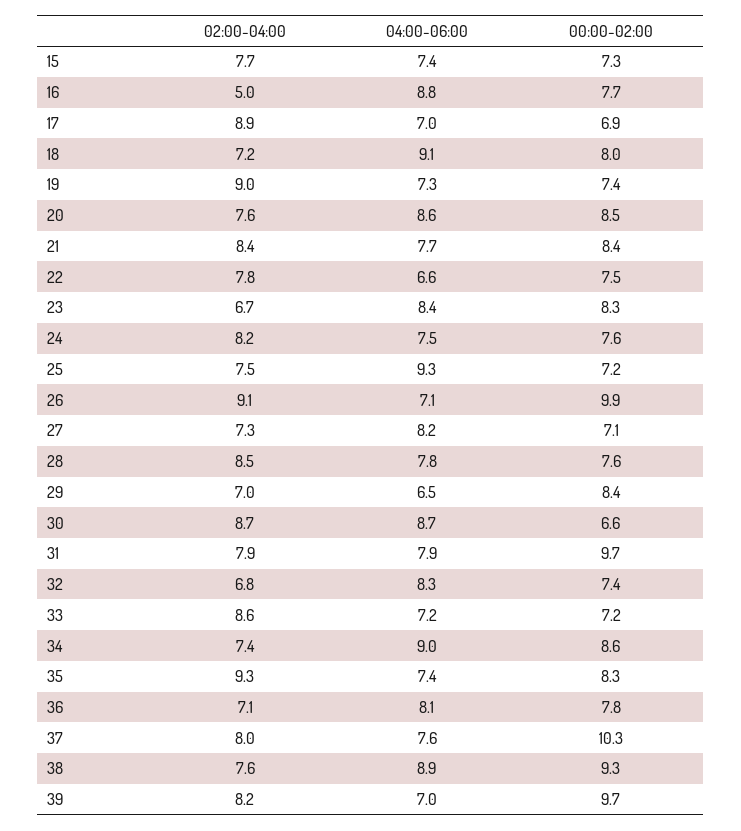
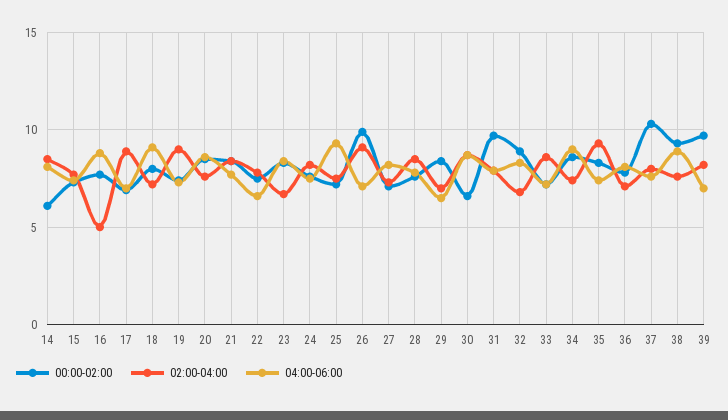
  {
    "02:00-04:00": {
      "15": 7.7,
      "16": 5,
      "17": 8.9,
      "18": 7.2,
      "19": 9,
      "20": 7.6,
      "21": 8.4,
      "22": 7.8,
      "23": 6.7,
      "24": 8.2,
      "25": 7.5,
      "26": 9.1,
      "27": 7.3,
      "28": 8.5,
      "29": 7,
      "30": 8.7,
      "31": 7.9,
      "32": 6.8,
      "33": 8.6,
      "34": 7.4,
      "35": 9.3,
      "36": 7.1,
      "37": 8,
      "38": 7.6,
-     "39": 8.2
+     "39": 8.2,
+     "14": 8.5
    },
    "04:00-06:00": {
      "15": 7.4,
      "16": 8.8,
      "17": 7,
      "18": 9.1,
      "19": 7.3,
      "20": 8.6,
      "21": 7.7,
      "22": 6.6,
      "23": 8.4,
      "24": 7.5,
      "25": 9.3,
      "26": 7.1,
      "27": 8.2,
      "28": 7.8,
      "29": 6.5,
      "30": 8.7,
      "31": 7.9,
      "32": 8.3,
      "33": 7.2,
      "34": 9,
      "35": 7.4,
      "36": 8.1,
      "37": 7.6,
      "38": 8.9,
-     "39": 7
+     "39": 7,
+     "14": 8
    },
    "00:00-02:00": {
      "15": 7.3,
      "16": 7.7,
      "17": 6.9,
      "18": 8,
      "19": 7.4,
      "20": 8.5,
      "21": 8.4,
      "22": 7.5,
      "23": 8.3,
      "24": 7.6,
      "25": 7.2,
      "26": 9.9,
      "27": 7.1,
      "28": 7.6,
      "29": 8.4,
      "30": 6.6,
      "31": 9.7,
-     "32": 7.4,
+     "32": 9,
      "33": 7.2,
      "34": 8.6,
      "35": 8.3,
      "36": 7.8,
      "37": 10.3,
      "38": 9.3,
-     "39": 9.7
+     "39": 9.7,
+     "14": 6
    }
  }

